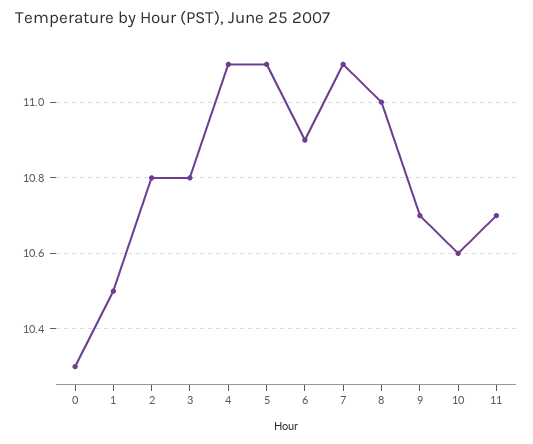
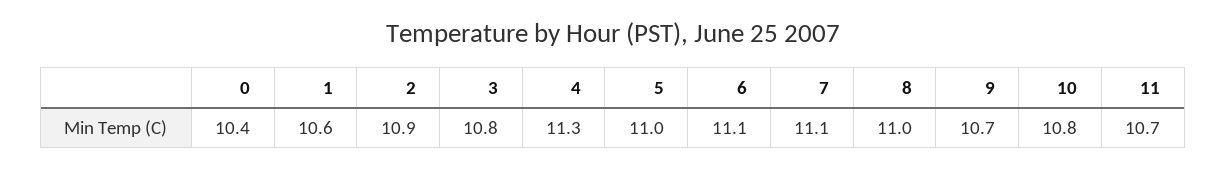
  {
-   "0": 10.3,
+   "0": 10.4,
-   "1": 10.5,
+   "1": 10.6,
-   "2": 10.8,
+   "2": 10.9,
    "3": 10.8,
-   "4": 11.1,
+   "4": 11.3,
-   "5": 11.1,
+   "5": 11,
-   "6": 10.9,
+   "6": 11.1,
    "7": 11.1,
    "8": 11,
    "9": 10.7,
-   "10": 10.6,
+   "10": 10.8,
    "11": 10.7
  }

